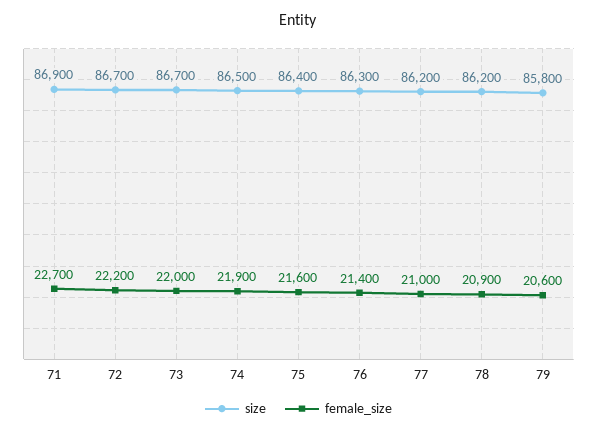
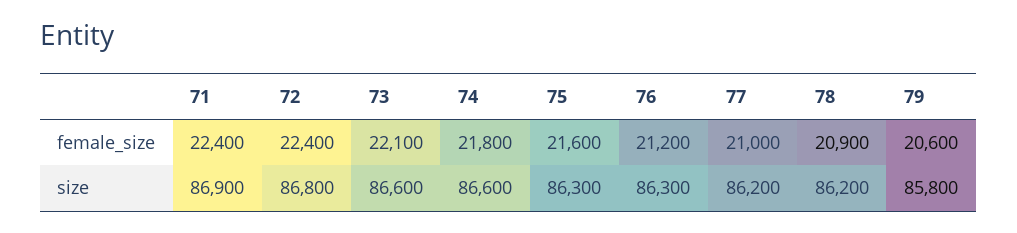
  {
    "size": {
      "71": 86900,
-     "72": 86700,
+     "72": 86800,
-     "73": 86700,
+     "73": 86600,
-     "74": 86500,
+     "74": 86600,
-     "75": 86400,
+     "75": 86300,
      "76": 86300,
      "77": 86200,
      "78": 86200,
      "79": 85800
    },
    "female_size": {
-     "71": 22700,
+     "71": 22400,
-     "72": 22200,
+     "72": 22400,
-     "73": 22000,
+     "73": 22100,
-     "74": 21900,
+     "74": 21800,
      "75": 21600,
-     "76": 21400,
+     "76": 21200,
      "77": 21000,
      "78": 20900,
      "79": 20600
    }
  }

